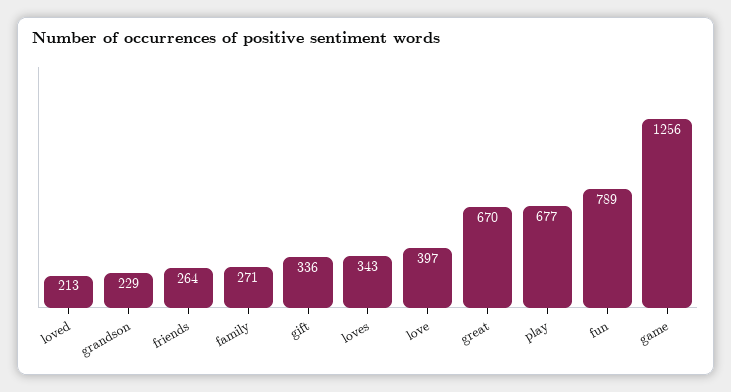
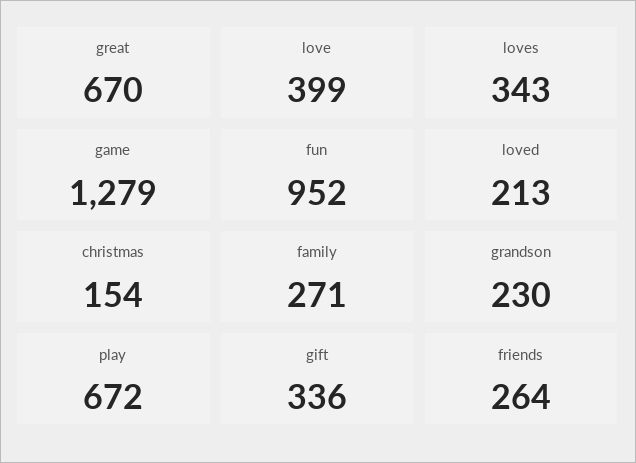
  {
    "loved": 213,
-   "grandson": 229,
+   "grandson": 230,
    "friends": 264,
    "family": 271,
    "gift": 336,
    "loves": 343,
-   "love": 397,
+   "love": 399,
    "great": 670,
-   "play": 677,
+   "play": 672,
-   "fun": 789,
+   "fun": 952,
-   "game": 1256
+   "game": 1279,
+   "christmas": 154
  }

